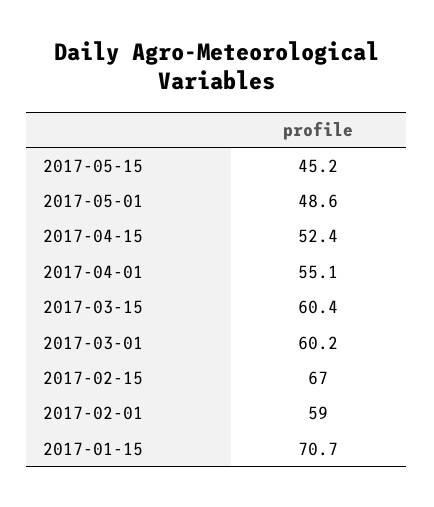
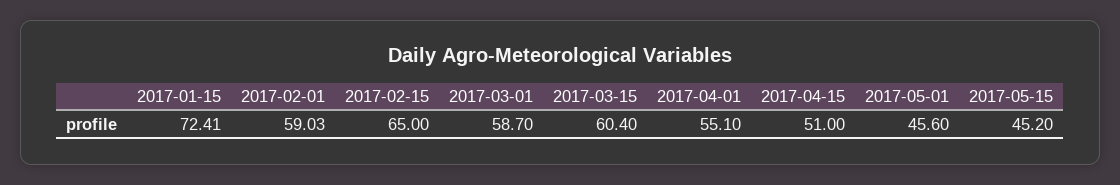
  {
    "2017-05-15": 45.2,
-   "2017-05-01": 48.6,
+   "2017-05-01": 45.6,
-   "2017-04-15": 52.4,
+   "2017-04-15": 51,
    "2017-04-01": 55.1,
    "2017-03-15": 60.4,
-   "2017-03-01": 60.2,
+   "2017-03-01": 58.7,
-   "2017-02-15": 67,
+   "2017-02-15": 65,
    "2017-02-01": 59.03,
-   "2017-01-15": 70.7
+   "2017-01-15": 72.41
  }

